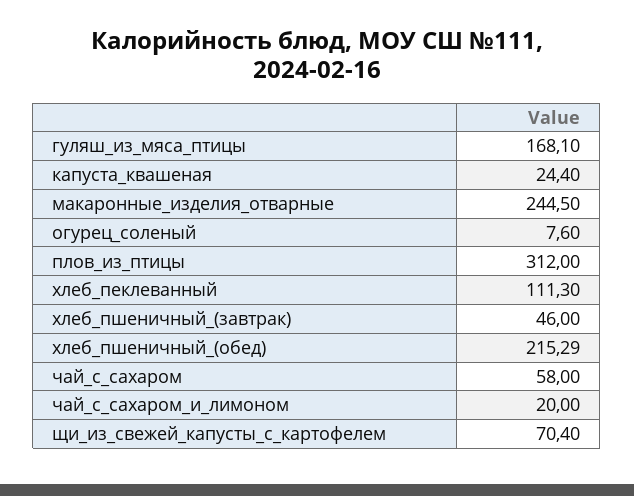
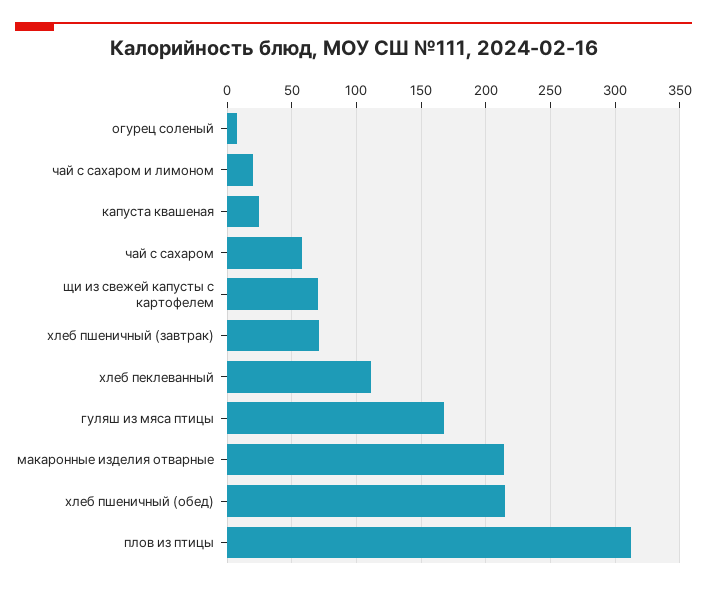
  {
    "гуляш_из_мяса_птицы": 168.1,
    "капуста_квашеная": 24.4,
-   "макаронные_изделия_отварные": 244.5,
+   "макаронные_изделия_отварные": 215,
    "огурец_соленый": 7.6,
    "плов_из_птицы": 312,
    "хлеб_пеклеванный": 111.3,
-   "хлеб_пшеничный_(завтрак)": 46,
+   "хлеб_пшеничный_(завтрак)": 70,
    "хлеб_пшеничный_(обед)": 215.29,
    "чай_с_сахаром": 58,
    "чай_с_сахаром_и_лимоном": 20,
    "щи_из_свежей_капусты_с_картофелем": 70.4
  }

